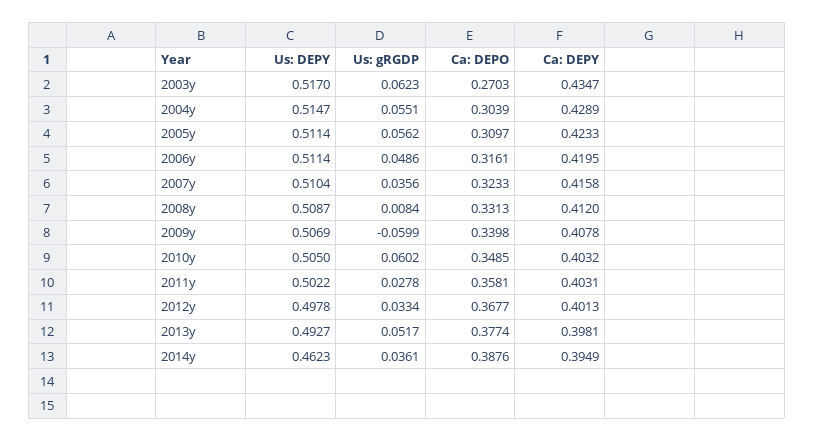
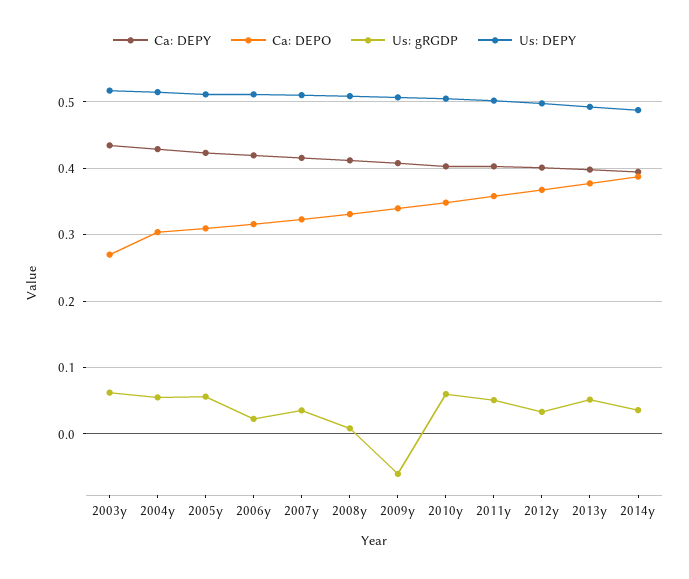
  {
    "Us: DEPY": {
      "2003y": 0.517,
      "2004y": 0.5147,
      "2005y": 0.5114,
      "2006y": 0.5114,
      "2007y": 0.5104,
      "2008y": 0.5087,
      "2009y": 0.5069,
      "2010y": 0.505,
      "2011y": 0.5022,
      "2012y": 0.4978,
      "2013y": 0.4927,
-     "2014y": 0.4623
+     "2014y": 0.49
    },
    "Us: gRGDP": {
      "2003y": 0.0623,
      "2004y": 0.0551,
      "2005y": 0.0562,
-     "2006y": 0.0486,
+     "2006y": 0.02,
      "2007y": 0.0356,
      "2008y": 0.0084,
      "2009y": -0.0599,
      "2010y": 0.0602,
-     "2011y": 0.0278,
+     "2011y": 0.05,
      "2012y": 0.0334,
      "2013y": 0.0517,
      "2014y": 0.0361
    },
    "Ca: DEPO": {
      "2003y": 0.2703,
      "2004y": 0.3039,
      "2005y": 0.3097,
      "2006y": 0.3161,
      "2007y": 0.3233,
      "2008y": 0.3313,
      "2009y": 0.3398,
      "2010y": 0.3485,
      "2011y": 0.3581,
      "2012y": 0.3677,
      "2013y": 0.3774,
      "2014y": 0.3876
    },
    "Ca: DEPY": {
      "2003y": 0.4347,
      "2004y": 0.4289,
      "2005y": 0.4233,
      "2006y": 0.4195,
      "2007y": 0.4158,
      "2008y": 0.412,
      "2009y": 0.4078,
      "2010y": 0.4032,
      "2011y": 0.4031,
      "2012y": 0.4013,
      "2013y": 0.3981,
      "2014y": 0.3949
    }
  }

